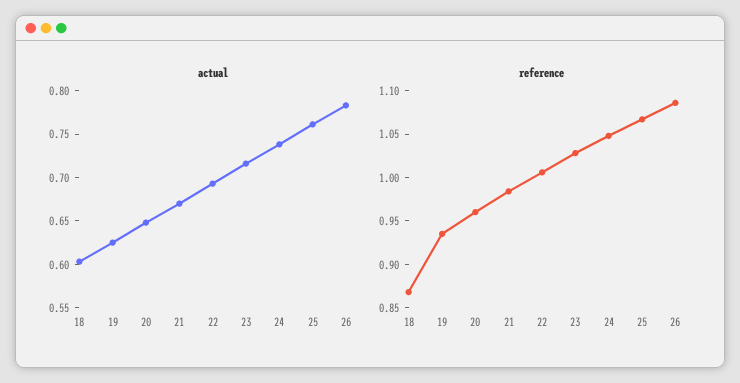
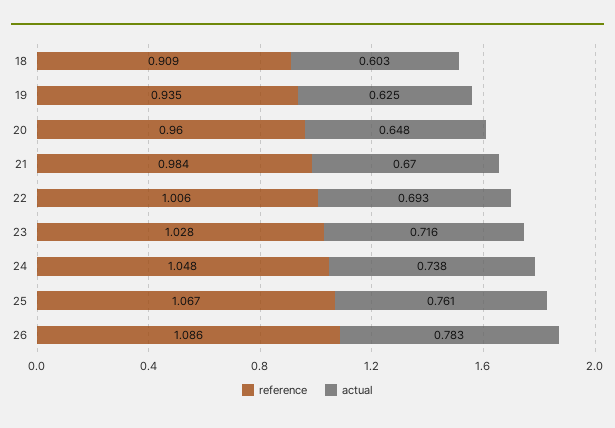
  {
    "actual": {
      "18": 0.603,
      "19": 0.625,
      "20": 0.648,
      "21": 0.67,
      "22": 0.693,
      "23": 0.716,
      "24": 0.738,
      "25": 0.761,
      "26": 0.783
    },
    "reference": {
-     "18": 0.87,
+     "18": 0.909,
      "19": 0.935,
      "20": 0.96,
      "21": 0.984,
      "22": 1.006,
      "23": 1.028,
      "24": 1.048,
      "25": 1.067,
      "26": 1.086
    }
  }

